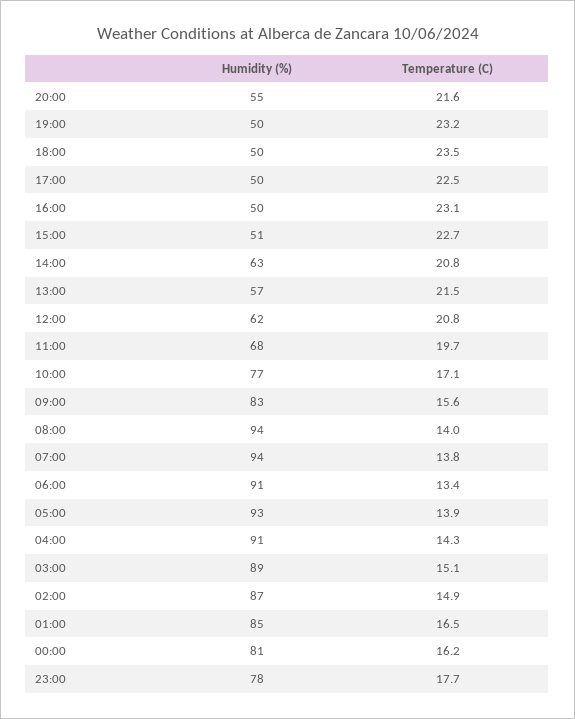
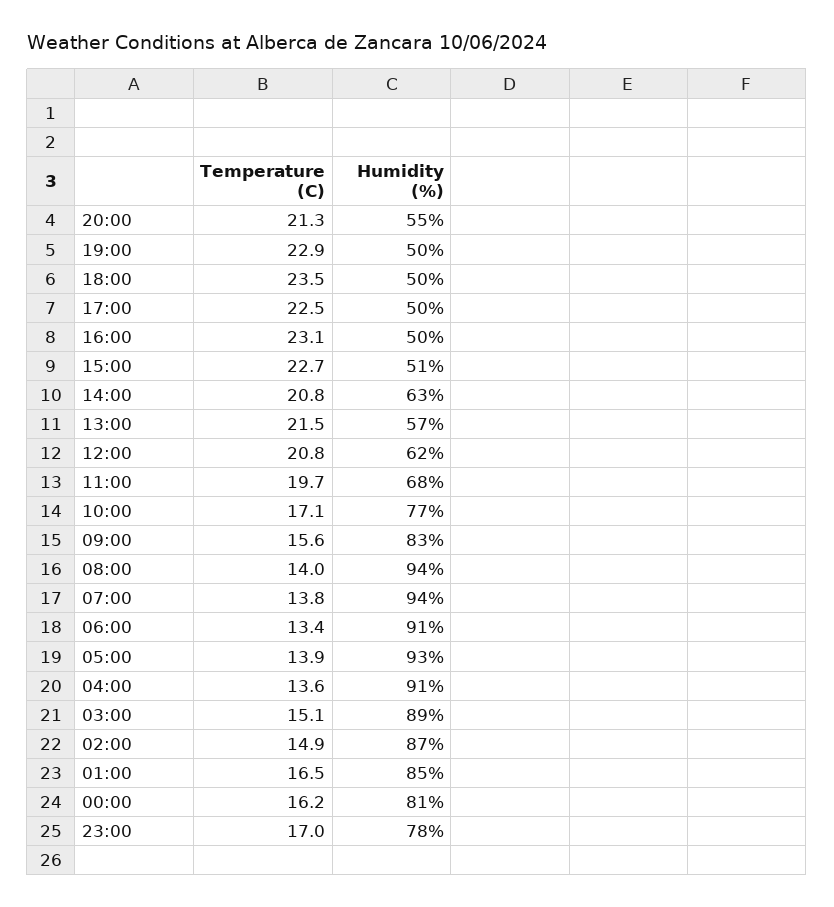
  {
    "Humidity (%)": {
      "20:00": 55,
      "19:00": 50,
      "18:00": 50,
      "17:00": 50,
      "16:00": 50,
      "15:00": 51,
      "14:00": 63,
      "13:00": 57,
      "12:00": 62,
      "11:00": 68,
      "10:00": 77,
      "09:00": 83,
      "08:00": 94,
      "07:00": 94,
      "06:00": 91,
      "05:00": 93,
      "04:00": 91,
      "03:00": 89,
      "02:00": 87,
      "01:00": 85,
      "00:00": 81,
      "23:00": 78
    },
    "Temperature (C)": {
-     "20:00": 21.6,
+     "20:00": 21.3,
-     "19:00": 23.2,
+     "19:00": 22.9,
      "18:00": 23.5,
      "17:00": 22.5,
      "16:00": 23.1,
      "15:00": 22.7,
      "14:00": 20.8,
      "13:00": 21.5,
      "12:00": 20.8,
      "11:00": 19.7,
      "10:00": 17.1,
      "09:00": 15.6,
      "08:00": 14,
      "07:00": 13.8,
      "06:00": 13.4,
      "05:00": 13.9,
-     "04:00": 14.3,
+     "04:00": 13.6,
      "03:00": 15.1,
      "02:00": 14.9,
      "01:00": 16.5,
      "00:00": 16.2,
-     "23:00": 17.7
+     "23:00": 17
    }
  }

